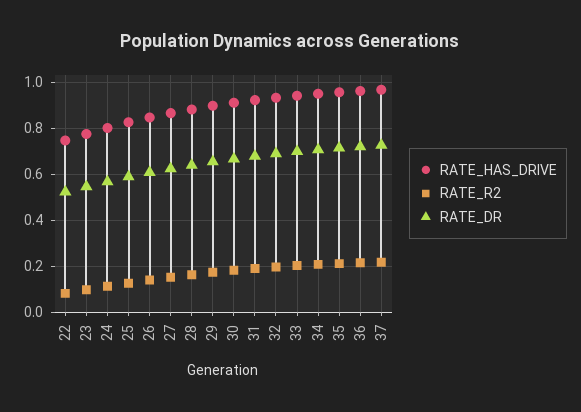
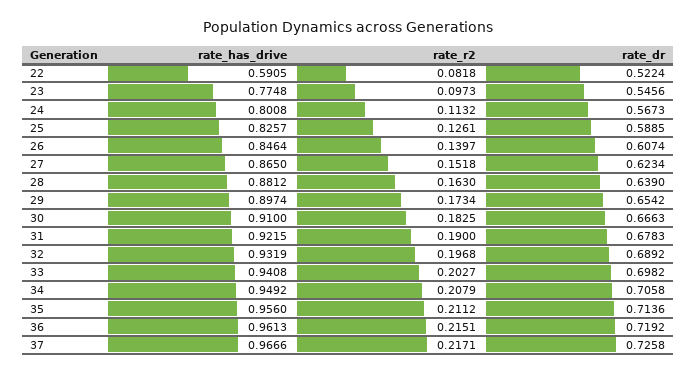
  {
    "RATE_HAS_DRIVE": {
-     "22": 0.75,
+     "22": 0.5905,
      "23": 0.7748,
      "24": 0.8008,
      "25": 0.8257,
      "26": 0.8464,
      "27": 0.865,
      "28": 0.8812,
      "29": 0.8974,
      "30": 0.91,
      "31": 0.9215,
      "32": 0.9319,
      "33": 0.9408,
      "34": 0.9492,
      "35": 0.956,
      "36": 0.9613,
      "37": 0.9666
    },
    "RATE_R2": {
      "22": 0.0818,
      "23": 0.0973,
      "24": 0.1132,
      "25": 0.1261,
      "26": 0.1397,
      "27": 0.1518,
      "28": 0.163,
      "29": 0.1734,
      "30": 0.1825,
      "31": 0.19,
      "32": 0.1968,
      "33": 0.2027,
      "34": 0.2079,
      "35": 0.2112,
      "36": 0.2151,
      "37": 0.2171
    },
    "RATE_DR": {
      "22": 0.5224,
      "23": 0.5456,
      "24": 0.5673,
      "25": 0.5885,
      "26": 0.6074,
      "27": 0.6234,
      "28": 0.639,
      "29": 0.6542,
      "30": 0.6663,
      "31": 0.6783,
      "32": 0.6892,
      "33": 0.6982,
      "34": 0.7058,
      "35": 0.7136,
      "36": 0.7192,
      "37": 0.7258
    }
  }

